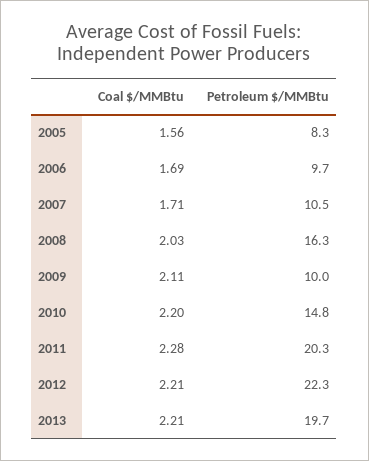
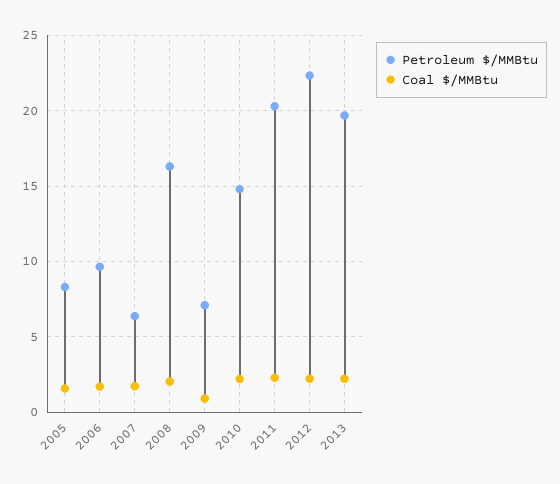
  {
    "Coal $/MMBtu": {
      "2005": 1.56,
      "2006": 1.69,
      "2007": 1.71,
      "2008": 2.03,
-     "2009": 2.11,
+     "2009": 1,
      "2010": 2.2,
      "2011": 2.28,
      "2012": 2.21,
      "2013": 2.21
    },
    "Petroleum $/MMBtu": {
      "2005": 8.3,
      "2006": 9.7,
-     "2007": 10.5,
+     "2007": 6.5,
      "2008": 16.3,
-     "2009": 10,
+     "2009": 7,
      "2010": 14.8,
      "2011": 20.3,
      "2012": 22.3,
      "2013": 19.7
    }
  }

